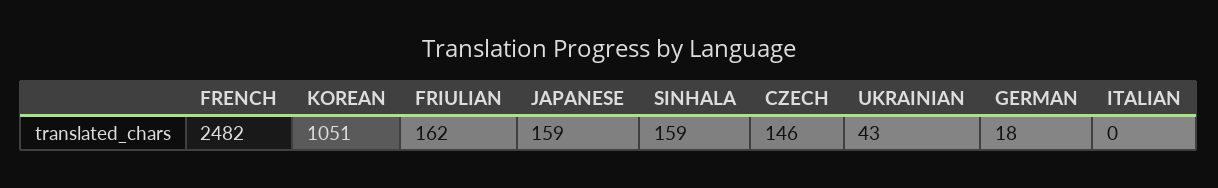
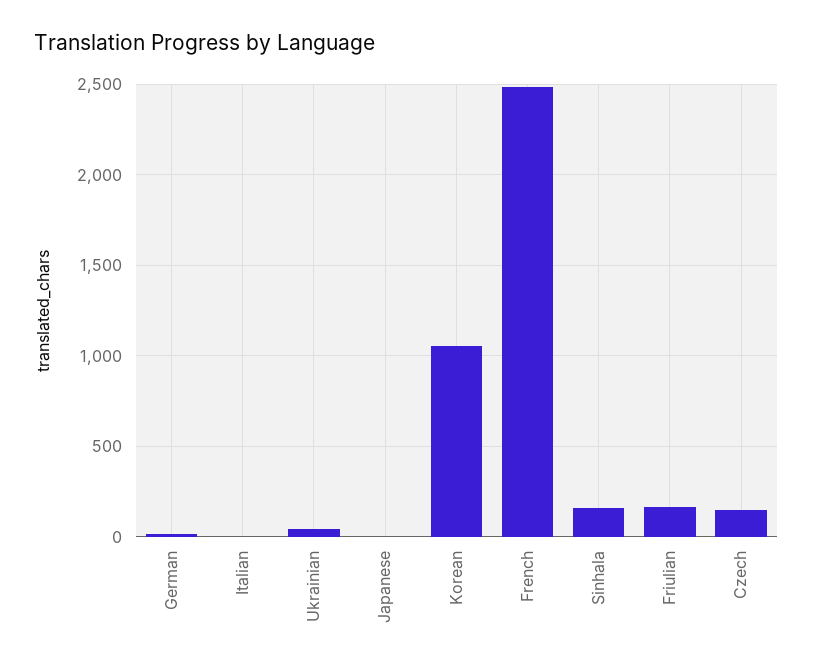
  {
    "FRENCH": 2482,
    "KOREAN": 1051,
    "FRIULIAN": 162,
-   "JAPANESE": 159,
+   "JAPANESE": 0,
    "SINHALA": 159,
    "CZECH": 146,
    "UKRAINIAN": 43,
    "GERMAN": 18,
    "ITALIAN": 0
  }

